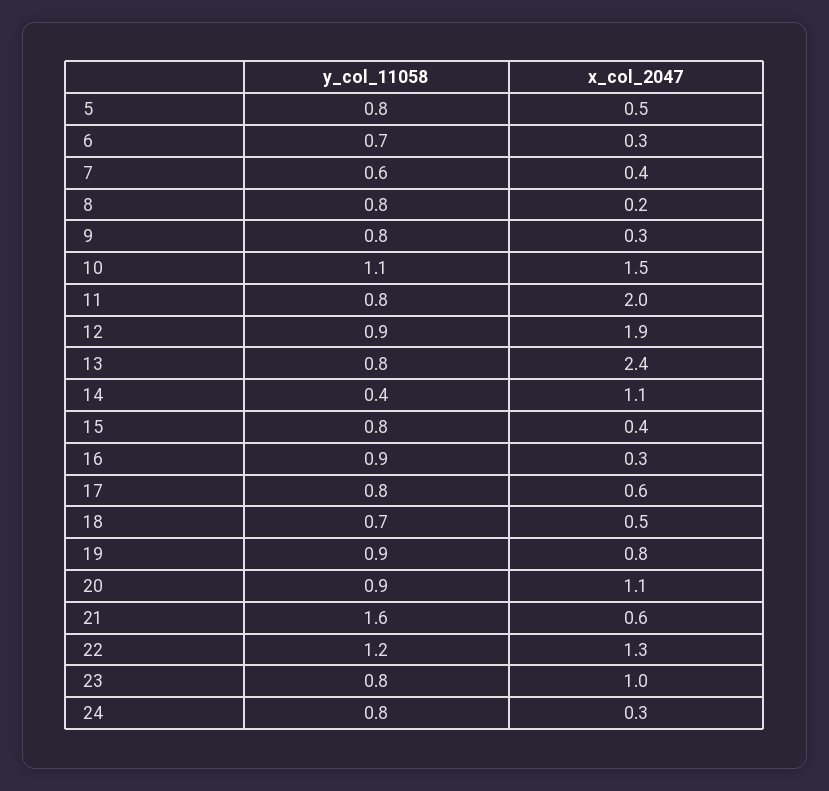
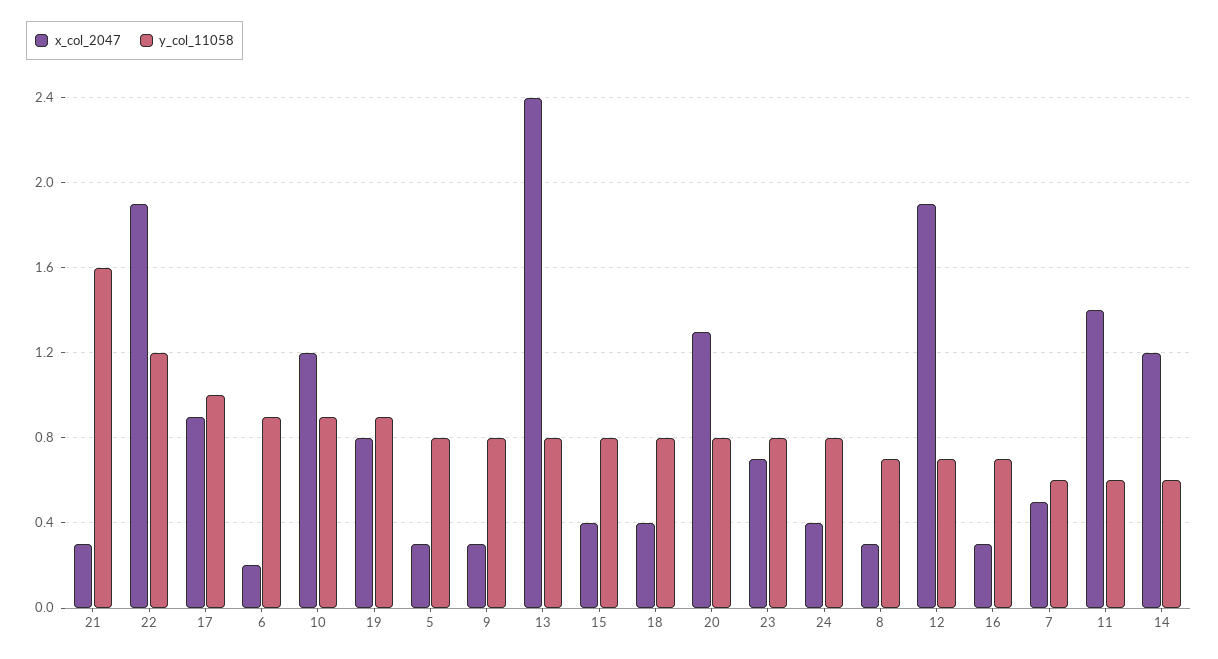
  {
    "y_col_11058": {
      "5": 0.8,
-     "6": 0.7,
+     "6": 0.9,
      "7": 0.6,
-     "8": 0.8,
+     "8": 0.7,
      "9": 0.8,
-     "10": 1.1,
+     "10": 0.9,
-     "11": 0.8,
+     "11": 0.6,
-     "12": 0.9,
+     "12": 0.7,
      "13": 0.8,
-     "14": 0.4,
+     "14": 0.6,
      "15": 0.8,
-     "16": 0.9,
+     "16": 0.7,
-     "17": 0.8,
+     "17": 1,
-     "18": 0.7,
+     "18": 0.8,
      "19": 0.9,
-     "20": 0.9,
+     "20": 0.8,
      "21": 1.6,
      "22": 1.2,
      "23": 0.8,
      "24": 0.8
    },
    "x_col_2047": {
-     "5": 0.5,
+     "5": 0.3,
-     "6": 0.3,
+     "6": 0.2,
-     "7": 0.4,
+     "7": 0.5,
-     "8": 0.2,
+     "8": 0.3,
      "9": 0.3,
-     "10": 1.5,
+     "10": 1.2,
-     "11": 2,
+     "11": 1.4,
      "12": 1.9,
      "13": 2.4,
-     "14": 1.1,
+     "14": 1.2,
      "15": 0.4,
      "16": 0.3,
-     "17": 0.6,
+     "17": 0.9,
-     "18": 0.5,
+     "18": 0.4,
      "19": 0.8,
-     "20": 1.1,
+     "20": 1.3,
-     "21": 0.6,
+     "21": 0.3,
-     "22": 1.3,
+     "22": 1.9,
-     "23": 1,
+     "23": 0.7,
-     "24": 0.3
+     "24": 0.4
    }
  }

